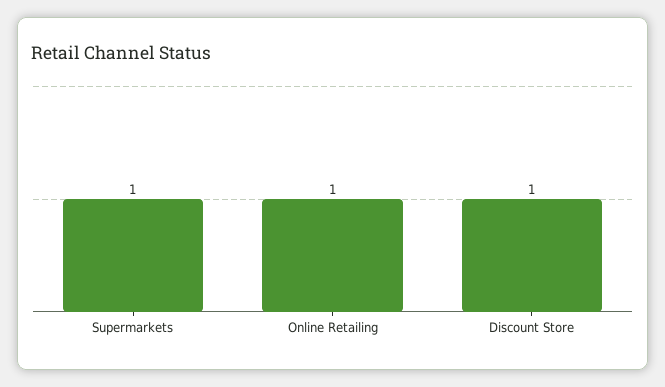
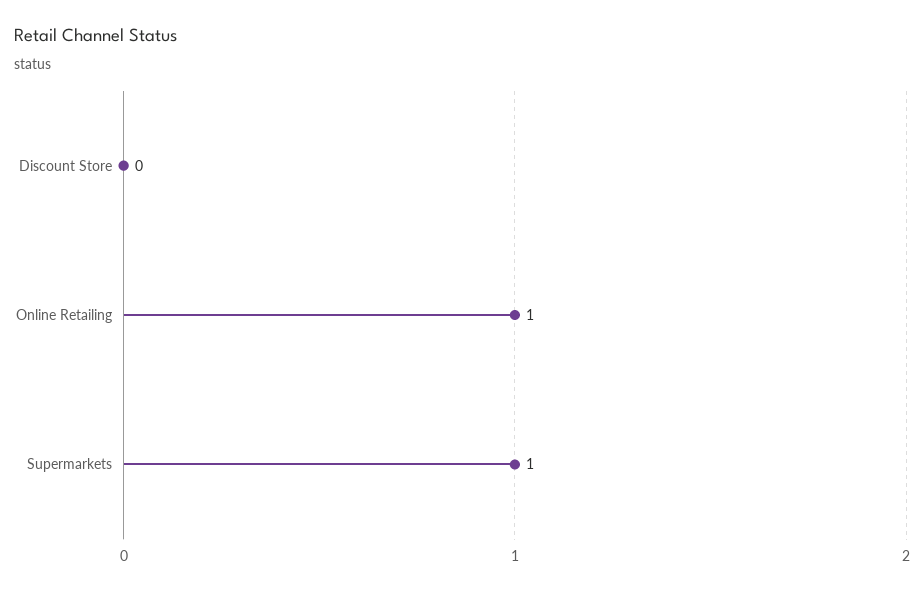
  {
    "Supermarkets": 1,
    "Online Retailing": 1,
-   "Discount Store": 1
+   "Discount Store": 0
  }

